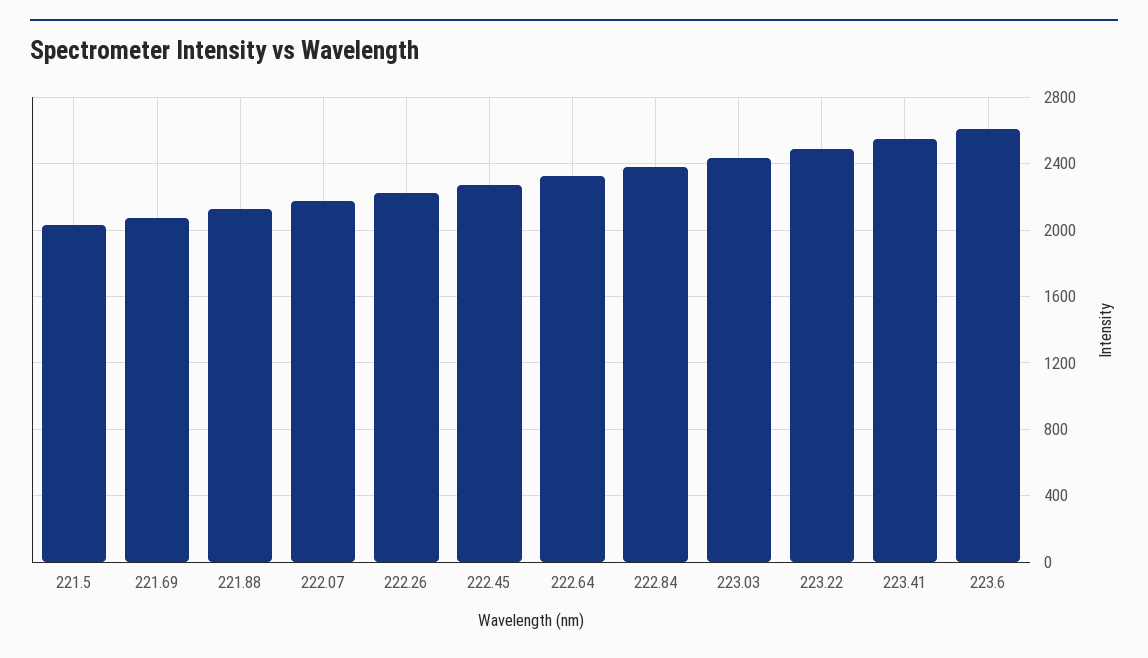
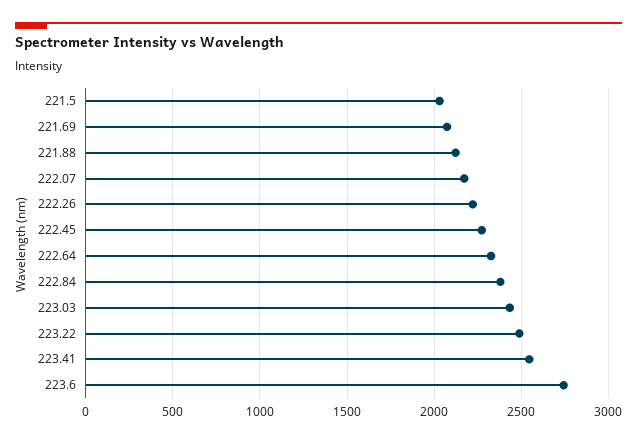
  {
    "221.5": 2050,
    "221.69": 2050,
    "221.88": 2100,
    "222.07": 2150,
    "222.26": 2200,
    "222.45": 2250,
    "222.64": 2350,
    "222.84": 2400,
    "223.03": 2450,
    "223.22": 2500,
    "223.41": 2550,
-   "223.6": 2600
+   "223.6": 2750
  }

